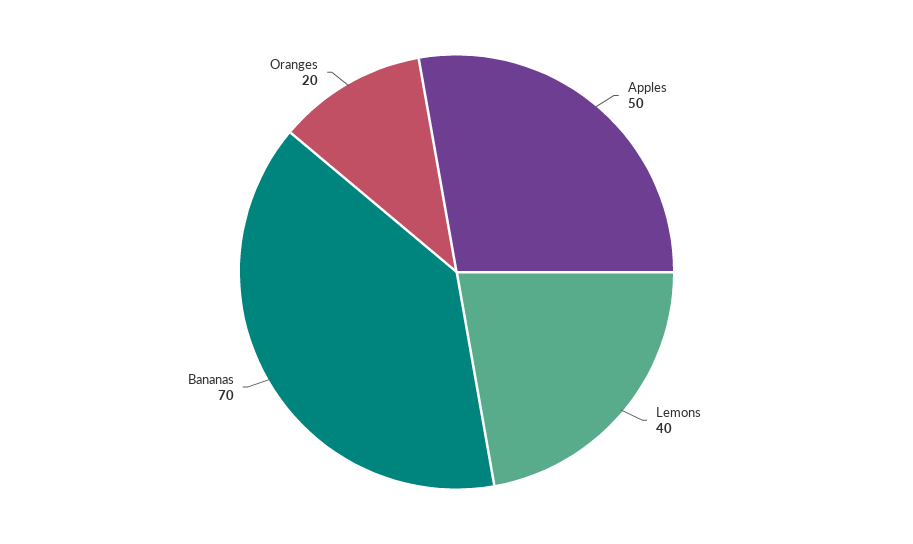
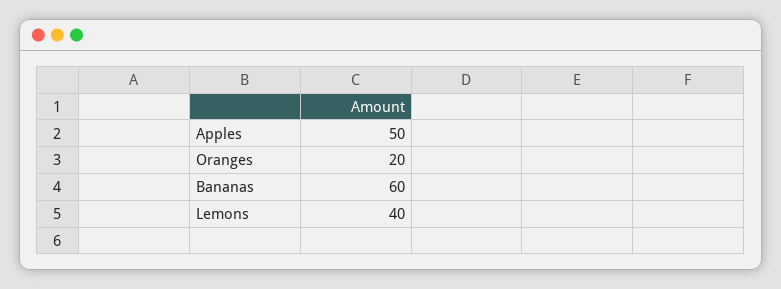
  {
    "Apples": 50,
    "Lemons": 40,
-   "Bananas": 70,
+   "Bananas": 60,
    "Oranges": 20
  }

